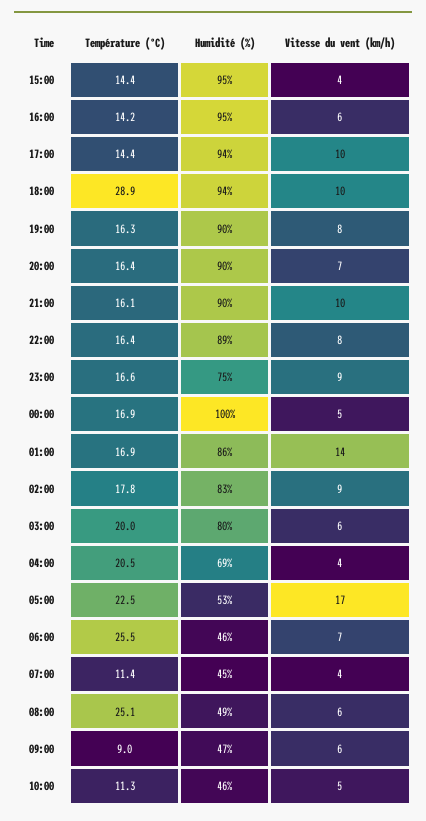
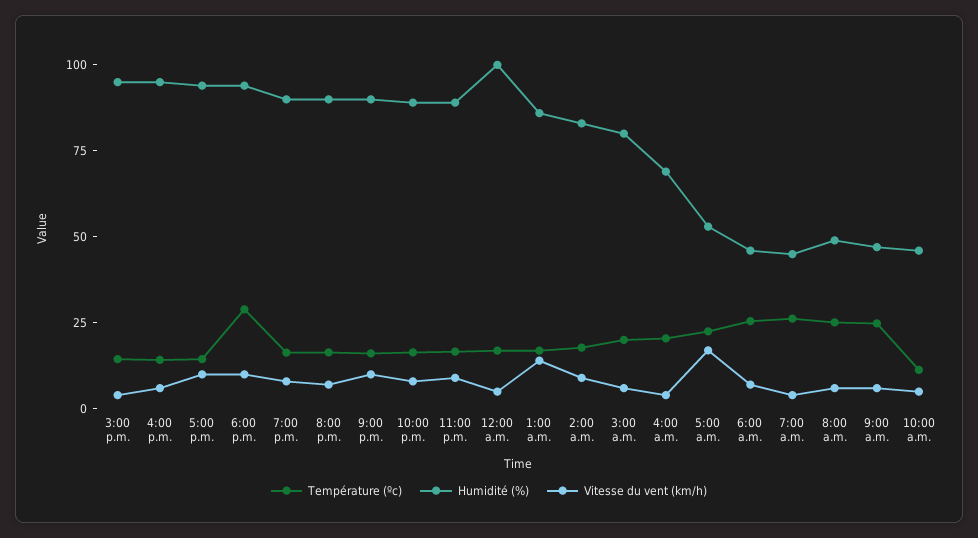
  {
    "Température (ºC)": {
      "15:00": 14.4,
      "16:00": 14.2,
      "17:00": 14.4,
      "18:00": 28.9,
      "19:00": 16.3,
      "20:00": 16.4,
      "21:00": 16.1,
      "22:00": 16.4,
      "23:00": 16.6,
      "00:00": 16.9,
      "01:00": 16.9,
      "02:00": 17.8,
      "03:00": 20,
      "04:00": 20.5,
      "05:00": 22.5,
      "06:00": 25.5,
-     "07:00": 11.4,
+     "07:00": 25,
      "08:00": 25.1,
-     "09:00": 9,
+     "09:00": 25,
      "10:00": 11.3
    },
    "Humidité (%)": {
      "15:00": 95,
      "16:00": 95,
      "17:00": 94,
      "18:00": 94,
      "19:00": 90,
      "20:00": 90,
      "21:00": 90,
      "22:00": 89,
-     "23:00": 75,
+     "23:00": 90,
      "00:00": 100,
      "01:00": 86,
      "02:00": 83,
      "03:00": 80,
      "04:00": 69,
      "05:00": 53,
      "06:00": 46,
      "07:00": 45,
      "08:00": 49,
      "09:00": 47,
      "10:00": 46
    },
    "Vitesse du vent (km/h)": {
      "15:00": 4,
      "16:00": 6,
      "17:00": 10,
      "18:00": 10,
      "19:00": 8,
      "20:00": 7,
      "21:00": 10,
      "22:00": 8,
      "23:00": 9,
      "00:00": 5,
      "01:00": 14,
      "02:00": 9,
      "03:00": 6,
      "04:00": 4,
      "05:00": 17,
      "06:00": 7,
      "07:00": 4,
      "08:00": 6,
      "09:00": 6,
      "10:00": 5
    }
  }

